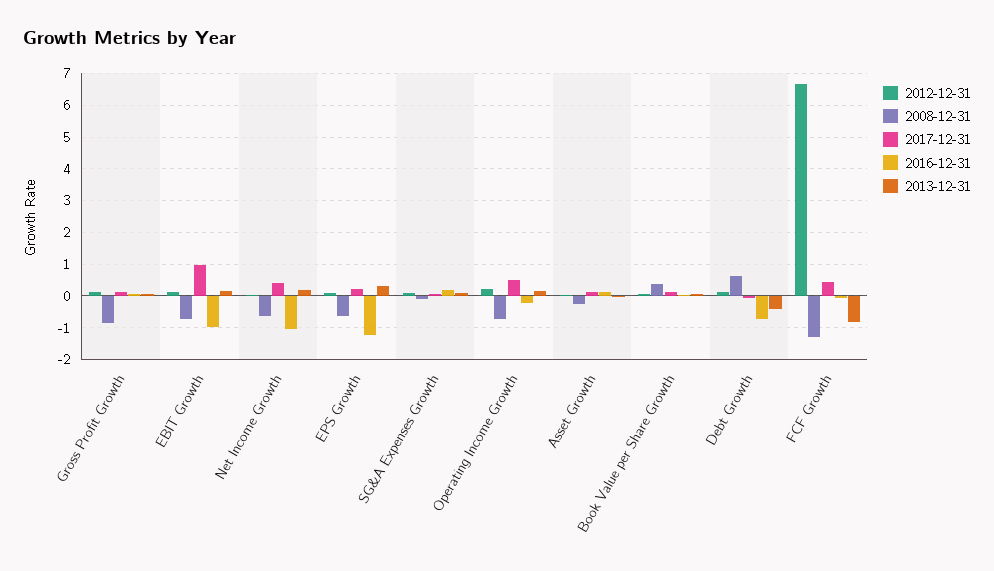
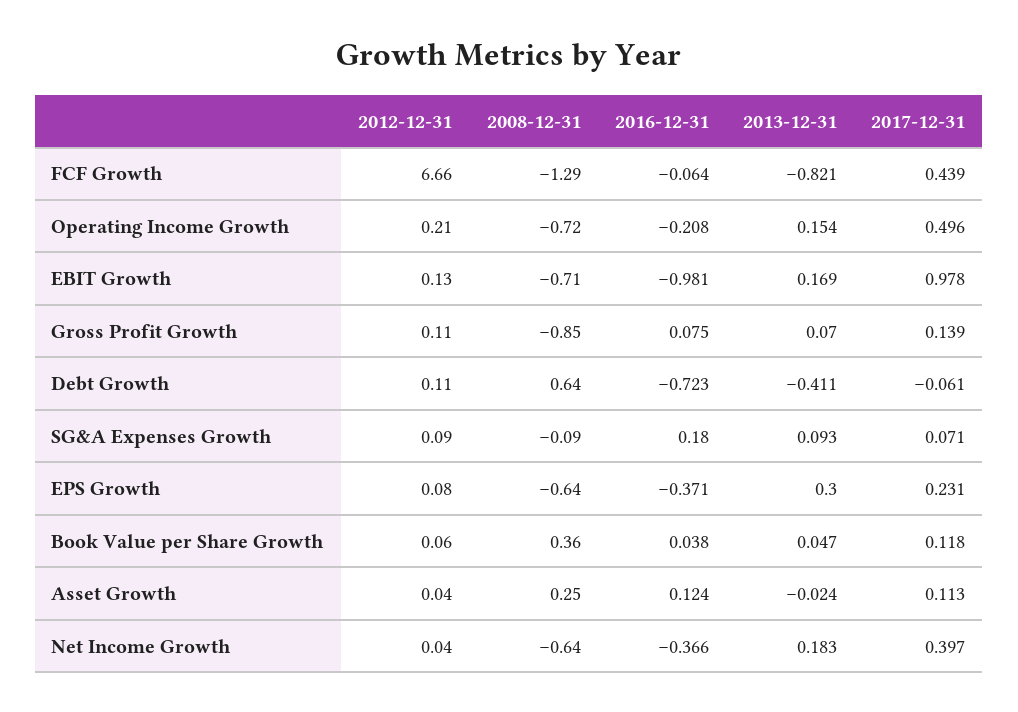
  {
    "2012-12-31": {
      "Gross Profit Growth": 0.11,
      "EBIT Growth": 0.13,
      "Net Income Growth": 0.04,
      "EPS Growth": 0.08,
      "SG&A Expenses Growth": 0.09,
      "Operating Income Growth": 0.21,
      "Asset Growth": 0.04,
      "Book Value per Share Growth": 0.06,
      "Debt Growth": 0.11,
      "FCF Growth": 6.66
    },
    "2008-12-31": {
      "Gross Profit Growth": -0.85,
      "EBIT Growth": -0.71,
      "Net Income Growth": -0.64,
      "EPS Growth": -0.64,
      "SG&A Expenses Growth": -0.09,
      "Operating Income Growth": -0.72,
-     "Asset Growth": -0.2,
+     "Asset Growth": 0.25,
      "Book Value per Share Growth": 0.36,
      "Debt Growth": 0.64,
      "FCF Growth": -1.29
    },
    "2017-12-31": {
      "Gross Profit Growth": 0.139,
      "EBIT Growth": 0.978,
      "Net Income Growth": 0.397,
      "EPS Growth": 0.231,
      "SG&A Expenses Growth": 0.071,
      "Operating Income Growth": 0.496,
      "Asset Growth": 0.113,
      "Book Value per Share Growth": 0.118,
      "Debt Growth": -0.061,
      "FCF Growth": 0.439
    },
    "2016-12-31": {
      "Gross Profit Growth": 0.075,
      "EBIT Growth": -0.981,
-     "Net Income Growth": -1,
+     "Net Income Growth": -0.366,
-     "EPS Growth": -1.2,
+     "EPS Growth": -0.371,
      "SG&A Expenses Growth": 0.18,
      "Operating Income Growth": -0.208,
      "Asset Growth": 0.124,
      "Book Value per Share Growth": 0.038,
      "Debt Growth": -0.723,
      "FCF Growth": -0.064
    },
    "2013-12-31": {
      "Gross Profit Growth": 0.07,
      "EBIT Growth": 0.169,
      "Net Income Growth": 0.183,
      "EPS Growth": 0.3,
      "SG&A Expenses Growth": 0.093,
      "Operating Income Growth": 0.154,
      "Asset Growth": -0.024,
      "Book Value per Share Growth": 0.047,
      "Debt Growth": -0.411,
      "FCF Growth": -0.821
    }
  }

